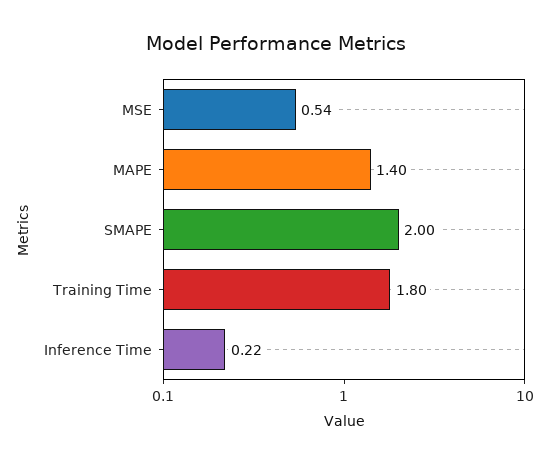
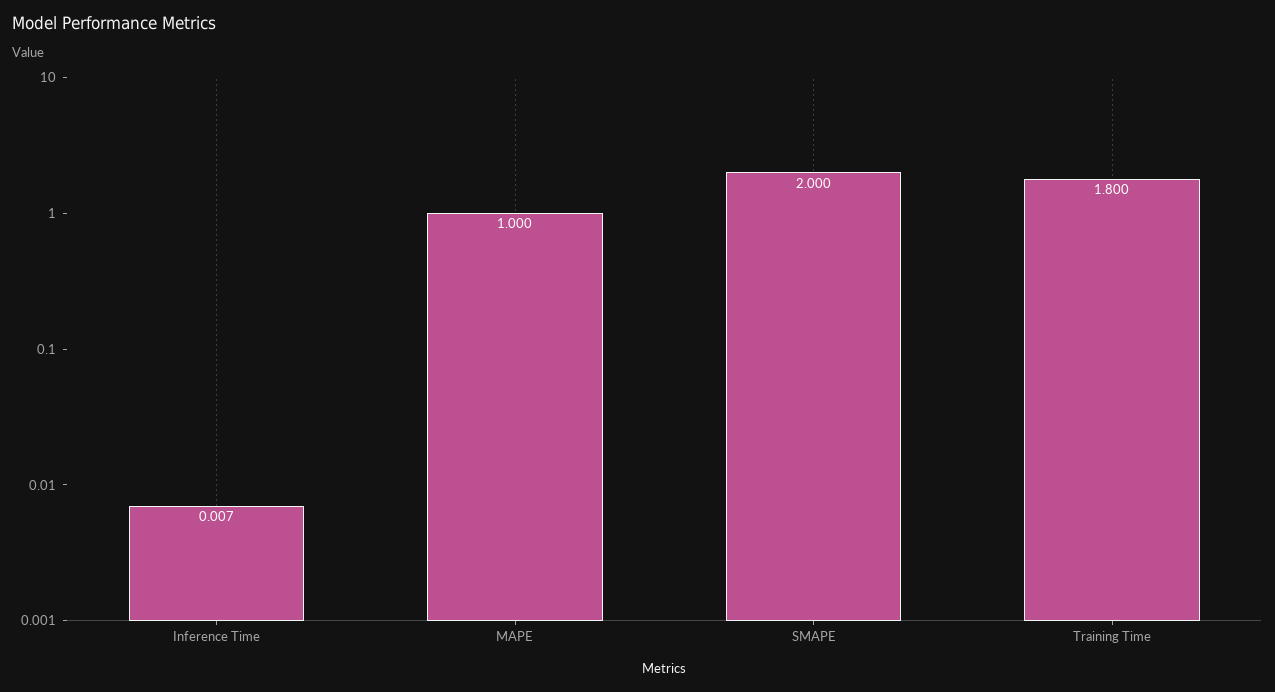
  {
-   "MSE": 0.54,
-   "MAPE": 1.4,
+   "MAPE": 1,
    "SMAPE": 2,
    "Training Time": 1.8,
-   "Inference Time": 0.22
+   "Inference Time": 0.007
  }

